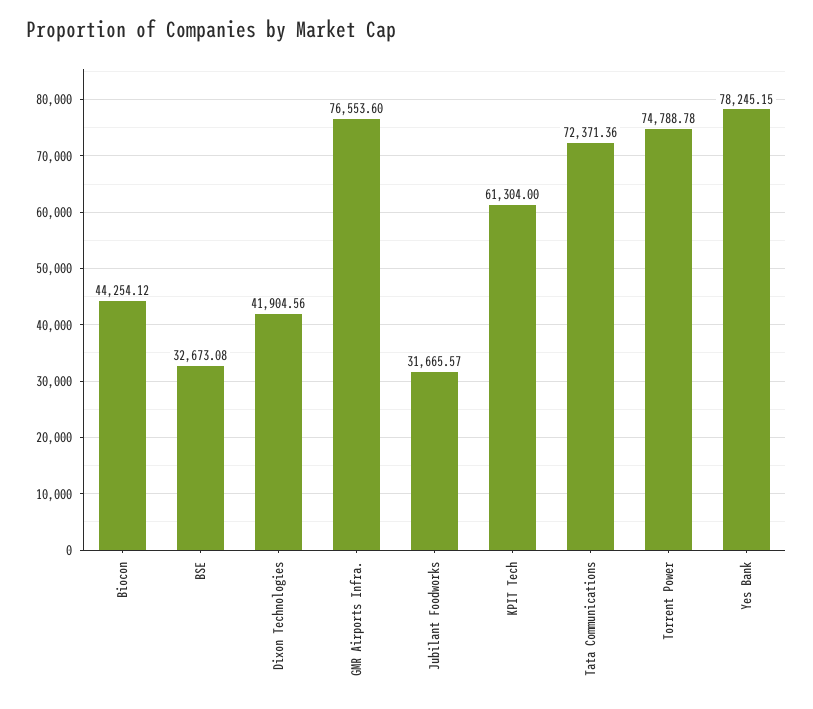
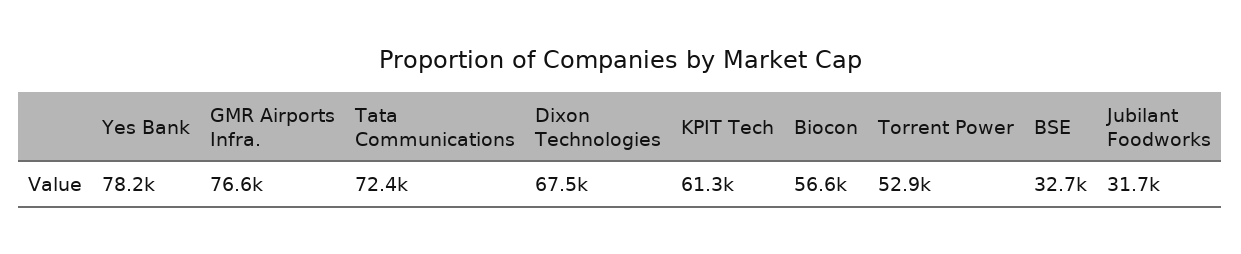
  {
-   "Biocon": 44254.12,
+   "Biocon": 56600,
    "BSE": 32673.08,
-   "Dixon Technologies": 41904.56,
+   "Dixon Technologies": 67500,
    "GMR Airports Infra.": 76553.6,
    "Jubilant Foodworks": 31665.57,
    "KPIT Tech": 61304,
    "Tata Communications": 72371.36,
-   "Torrent Power": 74788.78,
+   "Torrent Power": 52900,
    "Yes Bank": 78245.15
  }

